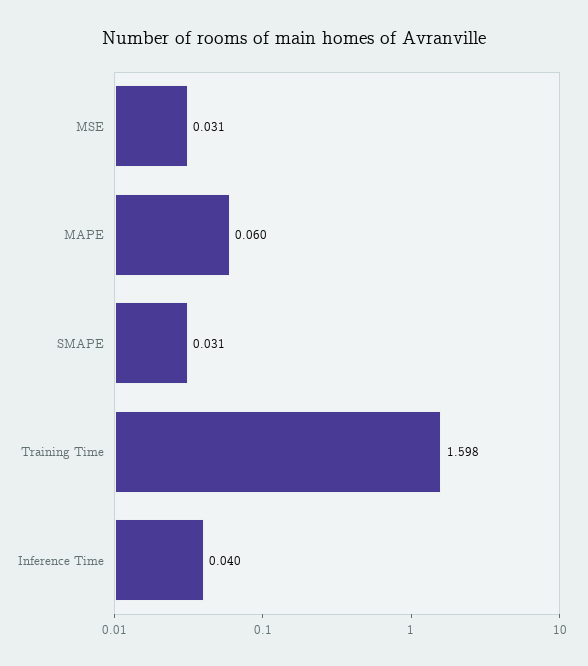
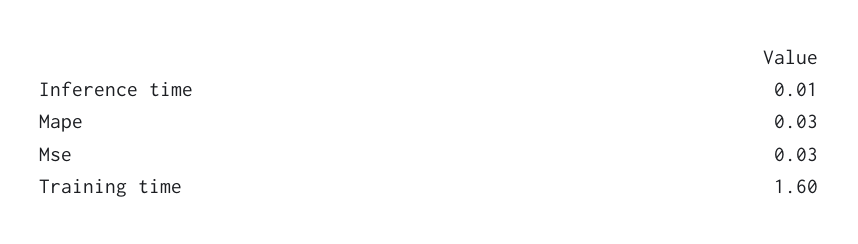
  {
    "MSE": 0.031,
-   "MAPE": 0.06,
+   "MAPE": 0.03,
-   "SMAPE": 0.031,
    "Training Time": 1.598,
-   "Inference Time": 0.04
+   "Inference Time": 0.01
  }

